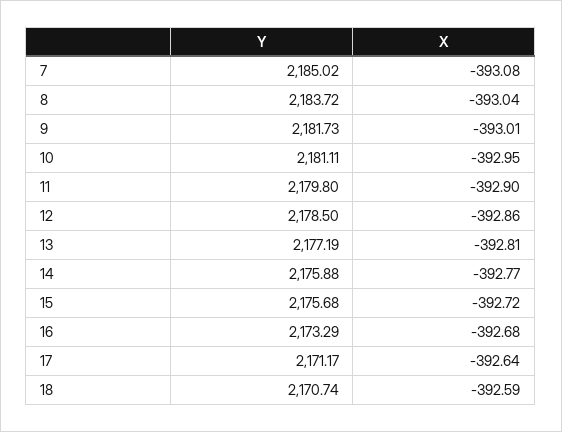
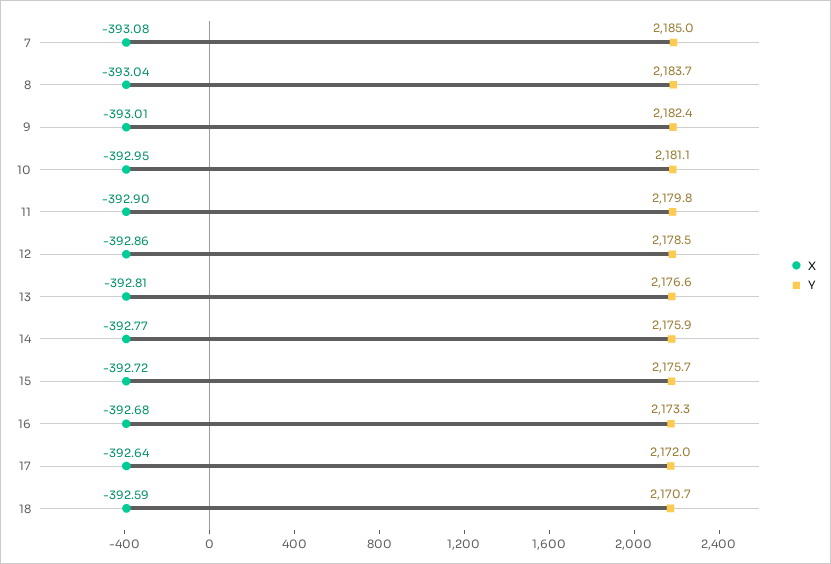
  {
    "Y": {
      "7": 2185.02,
      "8": 2183.72,
-     "9": 2181.73,
+     "9": 2182.4,
      "10": 2181.11,
      "11": 2179.8,
      "12": 2178.5,
-     "13": 2177.19,
+     "13": 2176.6,
      "14": 2175.88,
      "15": 2175.68,
      "16": 2173.29,
-     "17": 2171.17,
+     "17": 2172,
      "18": 2170.74
    },
    "X": {
      "7": -393.08,
      "8": -393.04,
      "9": -393.01,
      "10": -392.95,
      "11": -392.9,
      "12": -392.86,
      "13": -392.81,
      "14": -392.77,
      "15": -392.72,
      "16": -392.68,
      "17": -392.64,
      "18": -392.59
    }
  }

